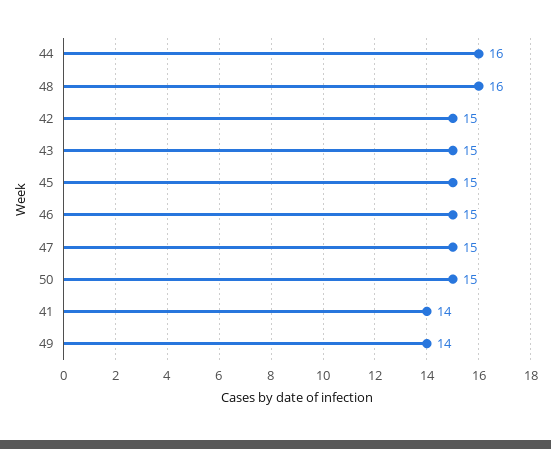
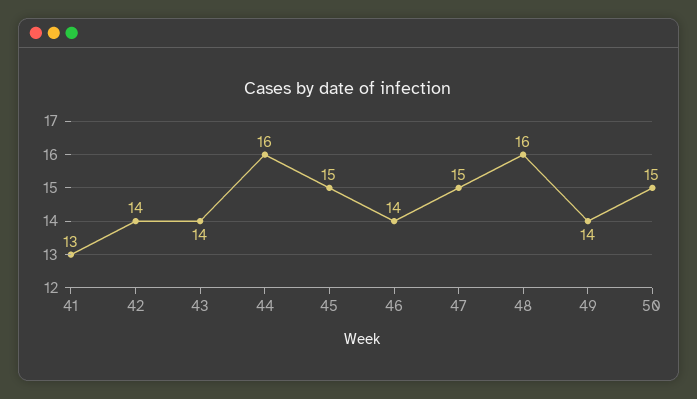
  {
    "44": 16,
    "48": 16,
-   "42": 15,
+   "42": 14,
-   "43": 15,
+   "43": 14,
    "45": 15,
-   "46": 15,
+   "46": 14,
    "47": 15,
    "50": 15,
-   "41": 14,
+   "41": 13,
    "49": 14
  }

